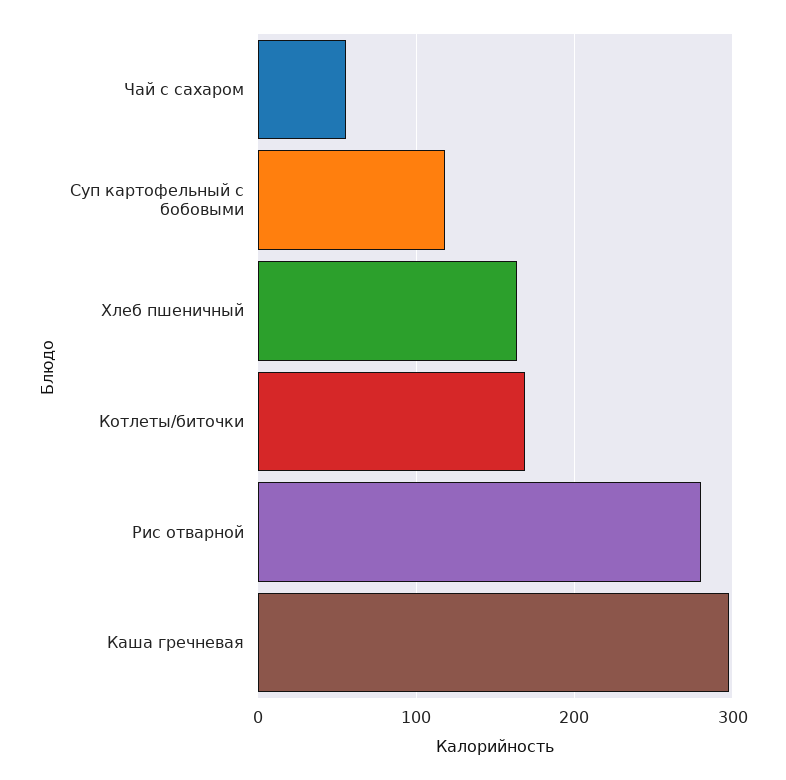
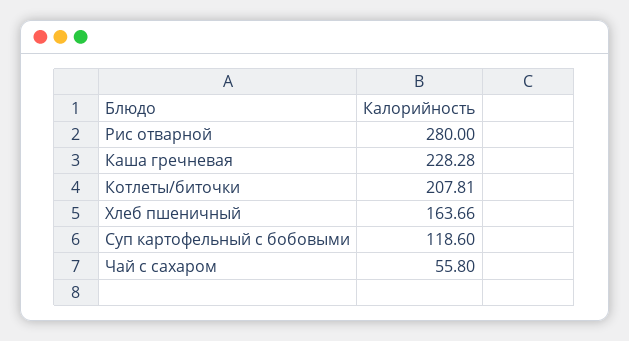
  {
    "Чай с сахаром": 55.8,
    "Суп картофельный с бобовыми": 118.6,
    "Хлеб пшеничный": 163.66,
-   "Котлеты/биточки": 170,
+   "Котлеты/биточки": 207.81,
    "Рис отварной": 280,
-   "Каша гречневая": 300
+   "Каша гречневая": 228.28
  }

